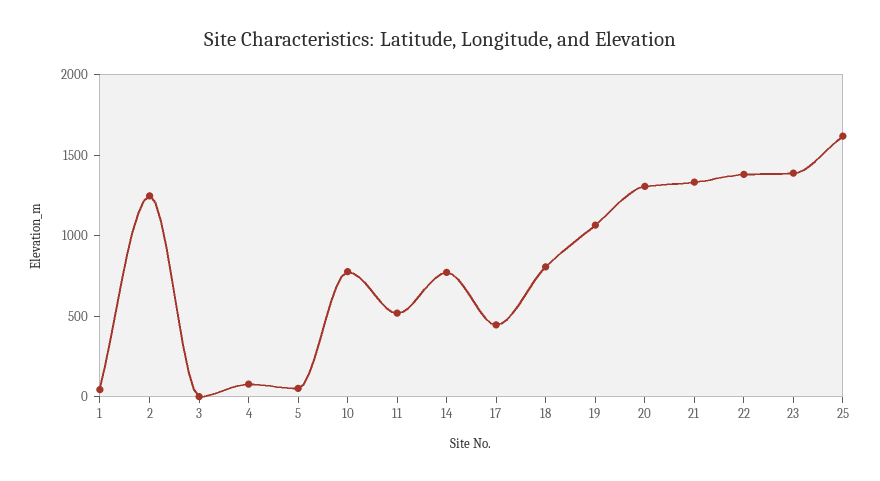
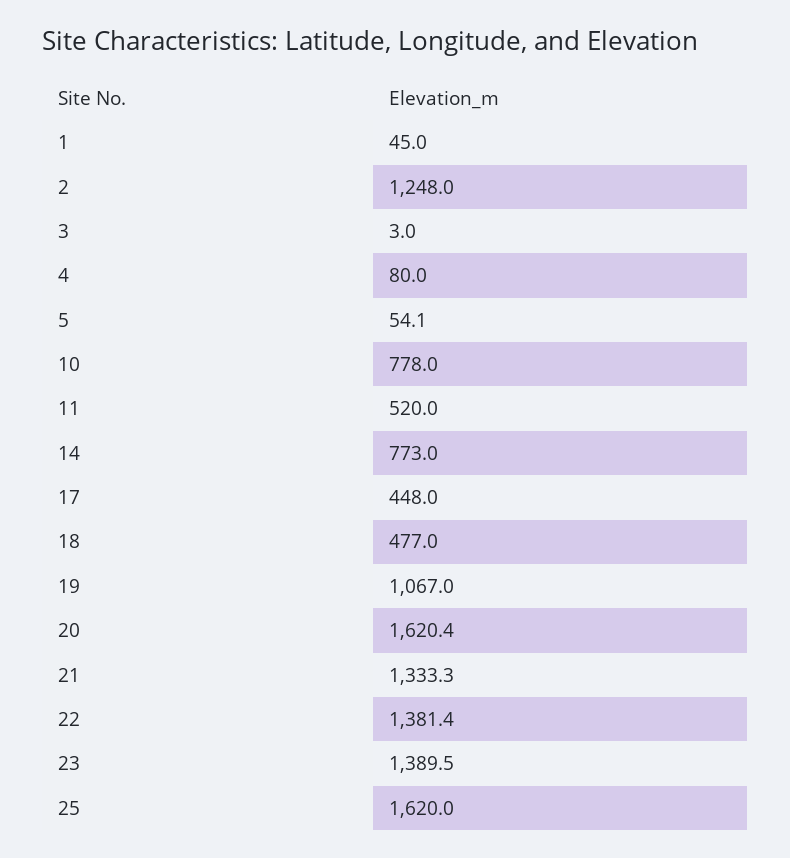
  {
    "1": 45,
    "2": 1248,
    "3": 3,
    "4": 80,
    "5": 54.1,
    "10": 778,
    "11": 520,
    "14": 773,
    "17": 448,
-   "18": 800,
+   "18": 477,
    "19": 1067,
-   "20": 1300,
+   "20": 1620.4,
    "21": 1333.3,
    "22": 1381.4,
    "23": 1389.5,
    "25": 1620
  }

